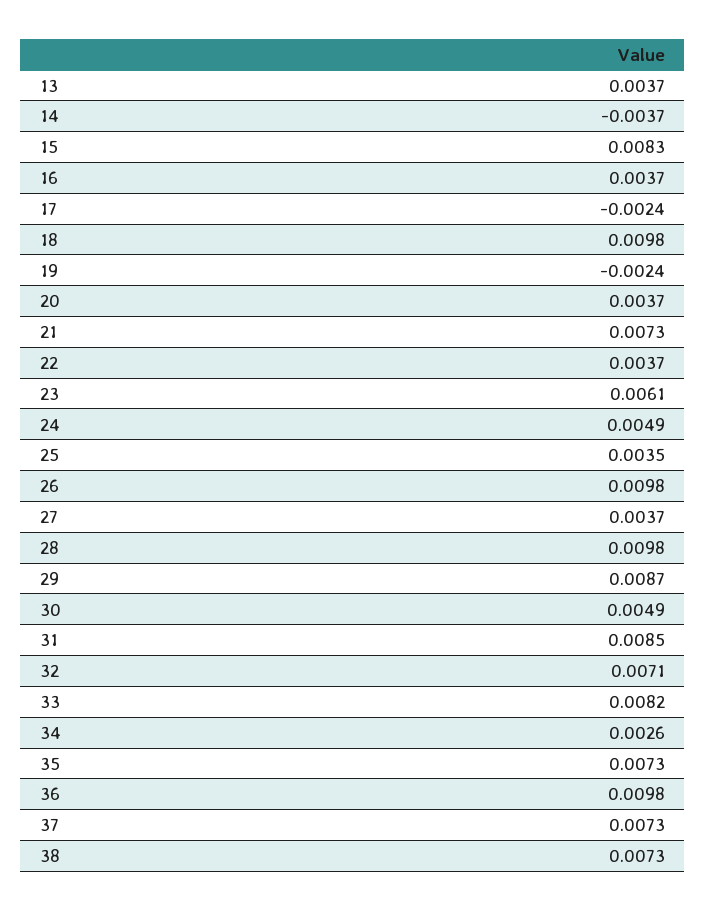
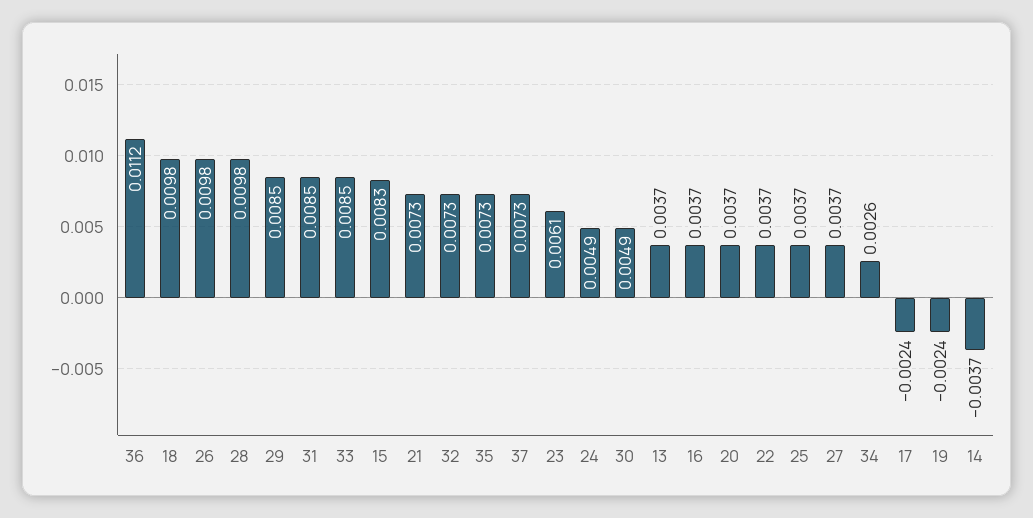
  {
    "13": 0.0037,
    "14": -0.0037,
    "15": 0.0083,
    "16": 0.0037,
    "17": -0.0024,
    "18": 0.0098,
    "19": -0.0024,
    "20": 0.0037,
    "21": 0.0073,
    "22": 0.0037,
    "23": 0.0061,
    "24": 0.0049,
-   "25": 0.0035,
+   "25": 0.0037,
    "26": 0.0098,
    "27": 0.0037,
    "28": 0.0098,
-   "29": 0.0087,
+   "29": 0.0085,
    "30": 0.0049,
    "31": 0.0085,
-   "32": 0.0071,
+   "32": 0.0073,
-   "33": 0.0082,
+   "33": 0.0085,
    "34": 0.0026,
    "35": 0.0073,
-   "36": 0.0098,
+   "36": 0.0112,
-   "37": 0.0073,
+   "37": 0.0073
-   "38": 0.0073
  }

